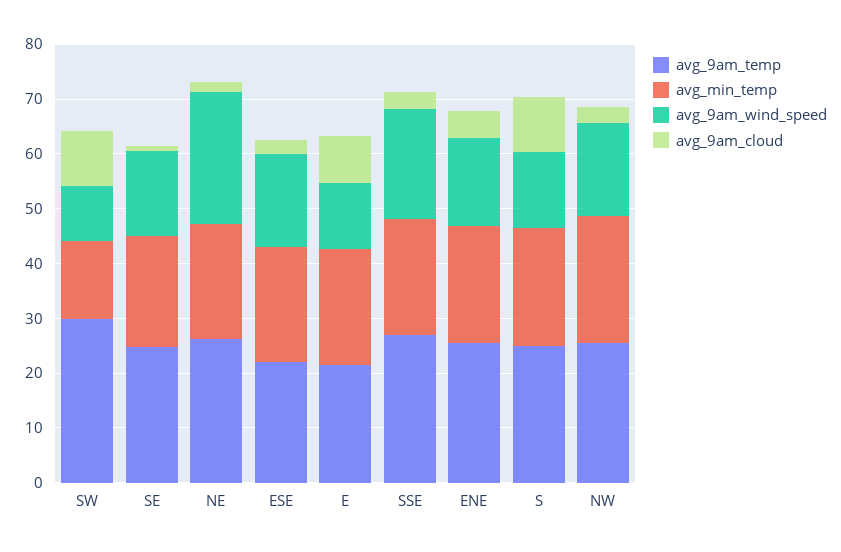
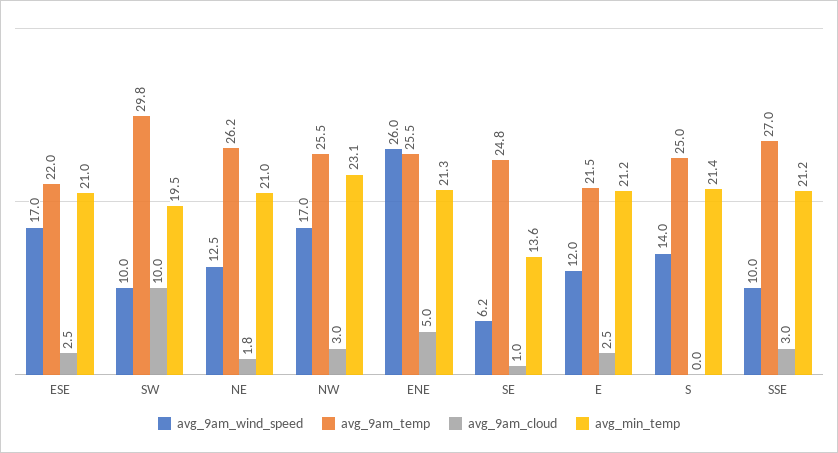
  {
    "avg_9am_temp": {
      "SW": 29.8,
      "SE": 24.8,
      "NE": 26.2,
      "ESE": 22,
      "E": 21.5,
      "SSE": 27,
      "ENE": 25.5,
      "S": 25,
      "NW": 25.5
    },
    "avg_min_temp": {
-     "SW": 14,
+     "SW": 19.5,
-     "SE": 20,
+     "SE": 13.6,
      "NE": 21,
      "ESE": 21,
      "E": 21.2,
      "SSE": 21.2,
      "ENE": 21.3,
      "S": 21.4,
      "NW": 23.1
    },
    "avg_9am_wind_speed": {
      "SW": 10,
-     "SE": 16,
+     "SE": 6.2,
-     "NE": 24,
+     "NE": 12.5,
      "ESE": 17,
      "E": 12,
-     "SSE": 20,
+     "SSE": 10,
-     "ENE": 16,
+     "ENE": 26,
      "S": 14,
      "NW": 17
    },
    "avg_9am_cloud": {
      "SW": 10,
      "SE": 1,
      "NE": 1.8,
      "ESE": 2.5,
-     "E": 8,
+     "E": 2.5,
      "SSE": 3,
      "ENE": 5,
-     "S": 10,
+     "S": 0,
      "NW": 3
    }
  }

